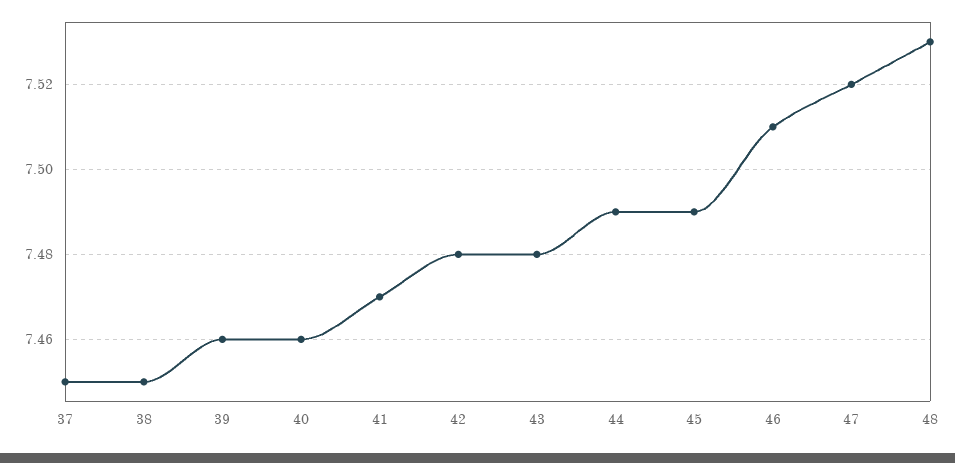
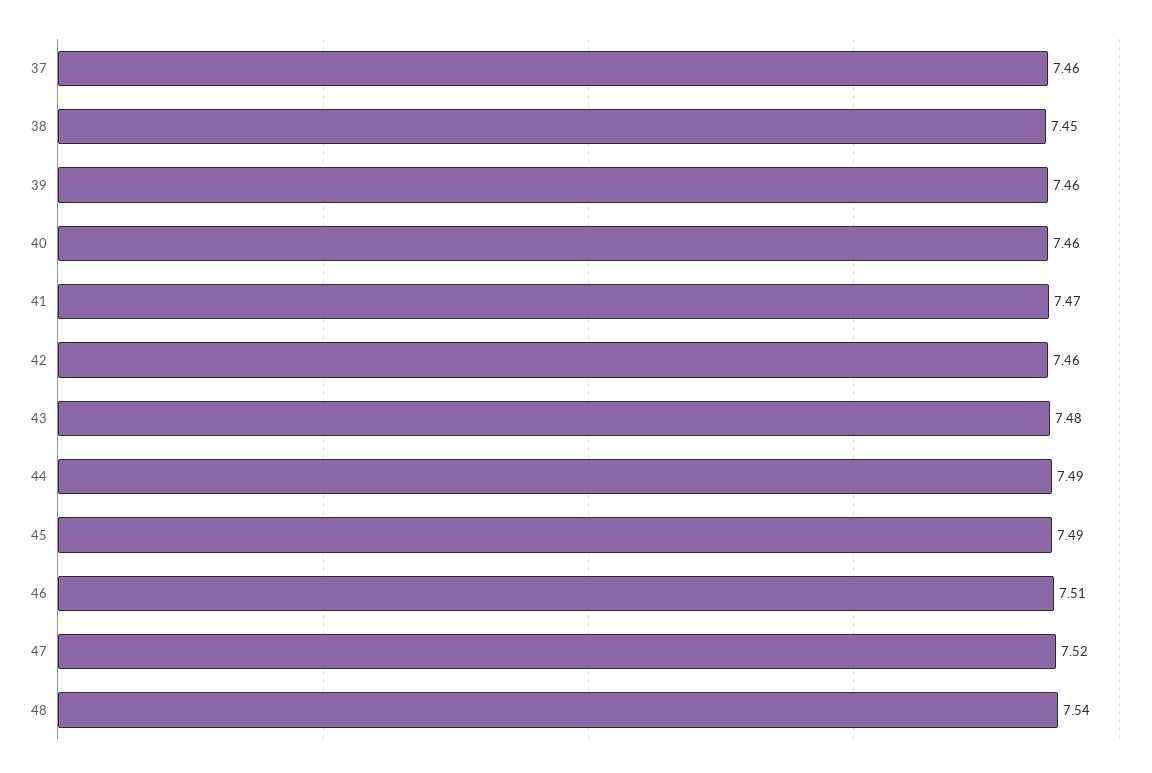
  {
-   "37": 7.45,
+   "37": 7.46,
    "38": 7.45,
    "39": 7.46,
    "40": 7.46,
    "41": 7.47,
-   "42": 7.48,
+   "42": 7.46,
    "43": 7.48,
    "44": 7.49,
    "45": 7.49,
    "46": 7.51,
    "47": 7.52,
-   "48": 7.53
+   "48": 7.54
  }

